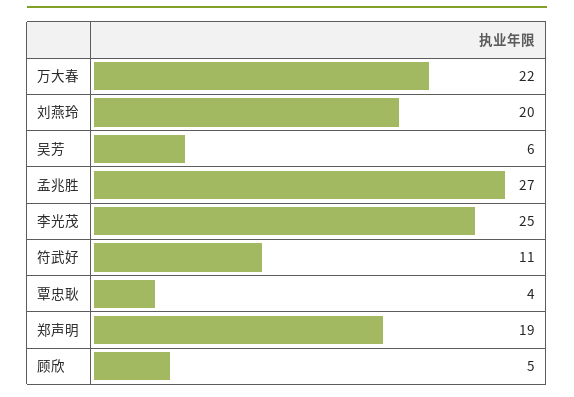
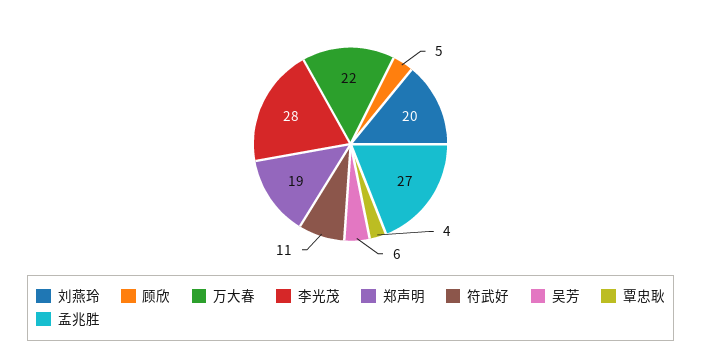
  {
    "万大春": 22,
    "刘燕玲": 20,
    "吴芳": 6,
    "孟兆胜": 27,
-   "李光茂": 25,
+   "李光茂": 28,
    "符武好": 11,
    "覃忠耿": 4,
    "郑声明": 19,
    "顾欣": 5
  }

